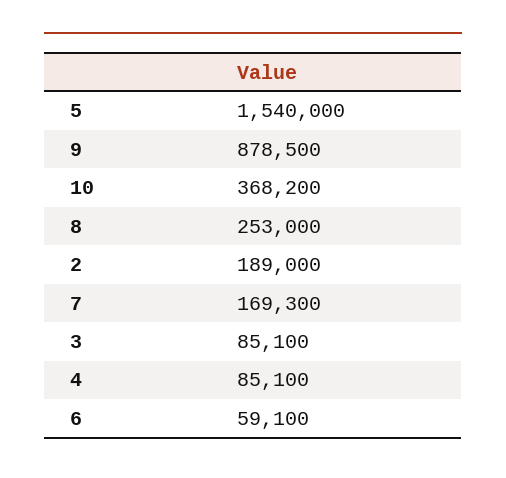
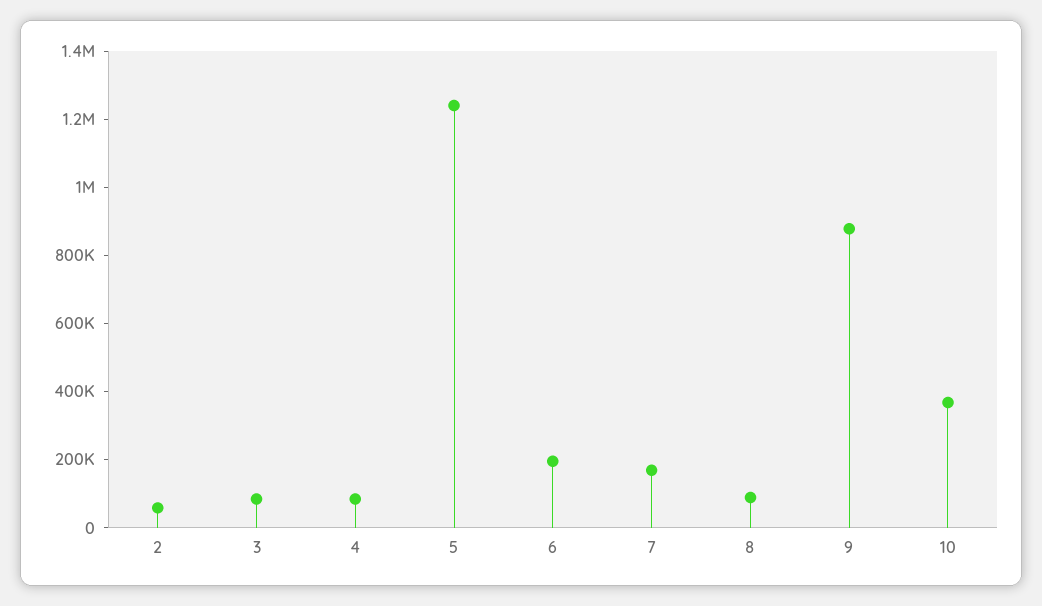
  {
-   "5": 1540000,
+   "5": 1250000,
    "9": 878500,
    "10": 368200,
-   "8": 253000,
+   "8": 100000,
-   "2": 189000,
+   "2": 50000,
    "7": 169300,
    "3": 85100,
    "4": 85100,
-   "6": 59100
+   "6": 200000
  }

